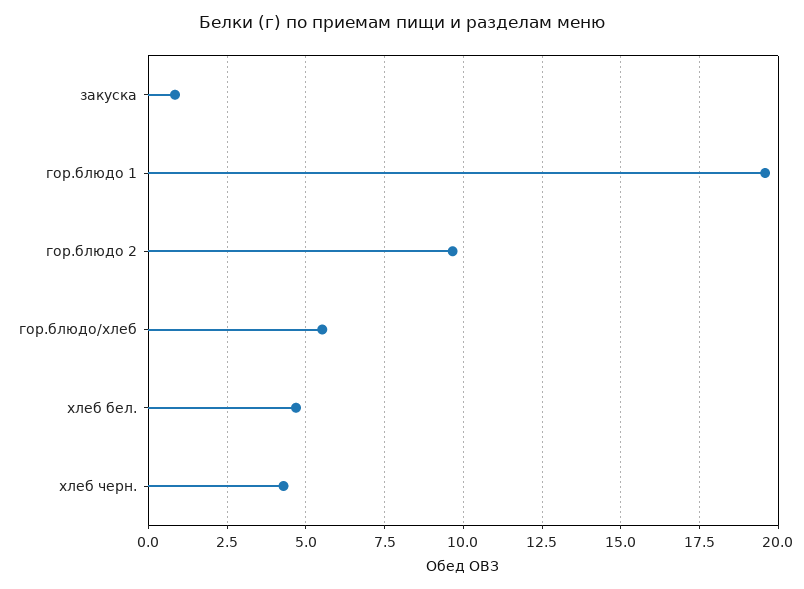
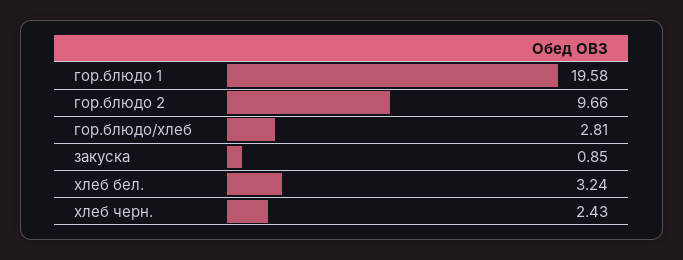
  {
    "закуска": 0.85,
    "гор.блюдо 1": 19.58,
    "гор.блюдо 2": 9.66,
-   "гор.блюдо/хлеб": 5.5,
+   "гор.блюдо/хлеб": 2.81,
-   "хлеб бел.": 4.75,
+   "хлеб бел.": 3.24,
-   "хлеб черн.": 4.25
+   "хлеб черн.": 2.43
  }

